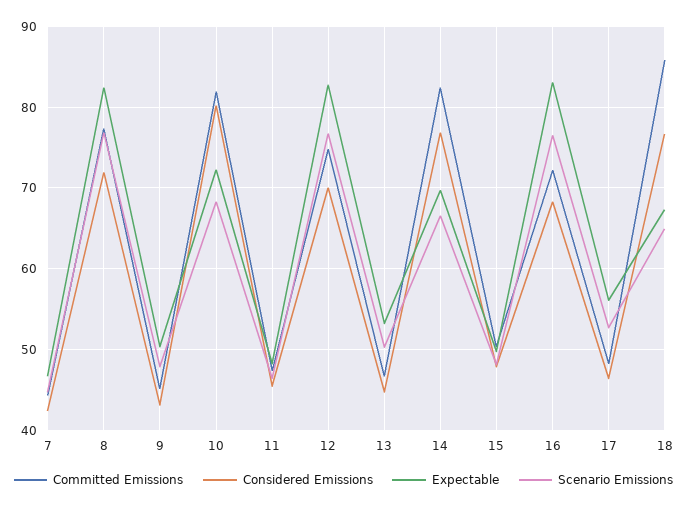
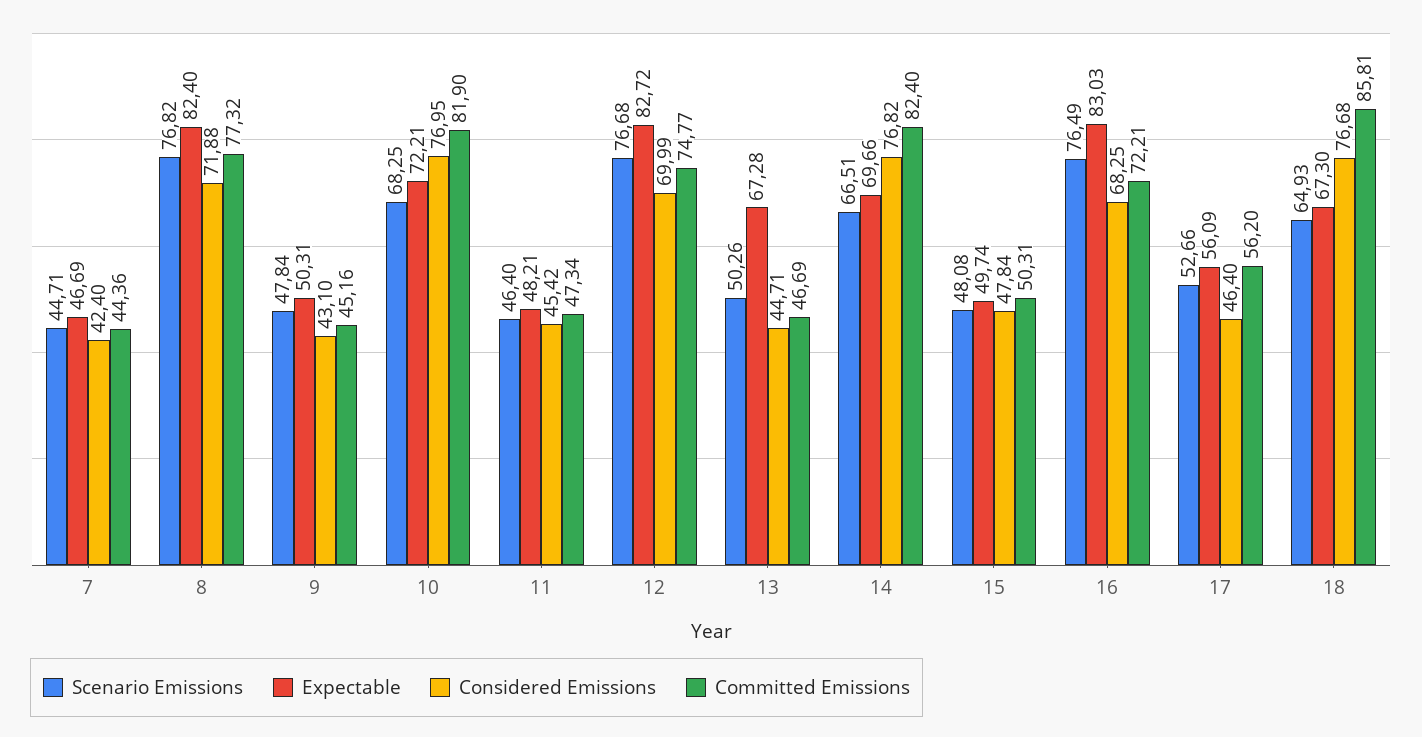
  {
    "Committed Emissions": {
      "7": 44.36,
      "8": 77.32,
      "9": 45.16,
      "10": 81.9,
      "11": 47.34,
      "12": 74.77,
      "13": 46.69,
      "14": 82.4,
      "15": 50.31,
      "16": 72.21,
-     "17": 48,
+     "17": 56.2,
      "18": 85.81
    },
    "Considered Emissions": {
      "7": 42.4,
      "8": 71.88,
      "9": 43.1,
-     "10": 80,
+     "10": 76.95,
      "11": 45.42,
      "12": 69.99,
      "13": 44.71,
      "14": 76.82,
      "15": 47.84,
      "16": 68.25,
      "17": 46.4,
      "18": 76.68
    },
    "Expectable": {
      "7": 46.69,
      "8": 82.4,
      "9": 50.31,
      "10": 72.21,
      "11": 48.21,
      "12": 82.72,
-     "13": 53,
+     "13": 67.28,
      "14": 69.66,
      "15": 49.74,
      "16": 83.03,
      "17": 56.09,
      "18": 67.3
    },
    "Scenario Emissions": {
      "7": 44.71,
      "8": 76.82,
      "9": 47.84,
      "10": 68.25,
      "11": 46.4,
      "12": 76.68,
      "13": 50.26,
      "14": 66.51,
      "15": 48.08,
      "16": 76.49,
      "17": 52.66,
      "18": 64.93
    }
  }

